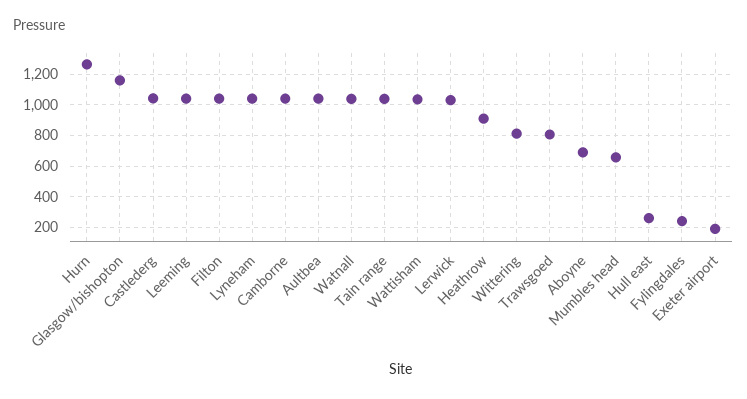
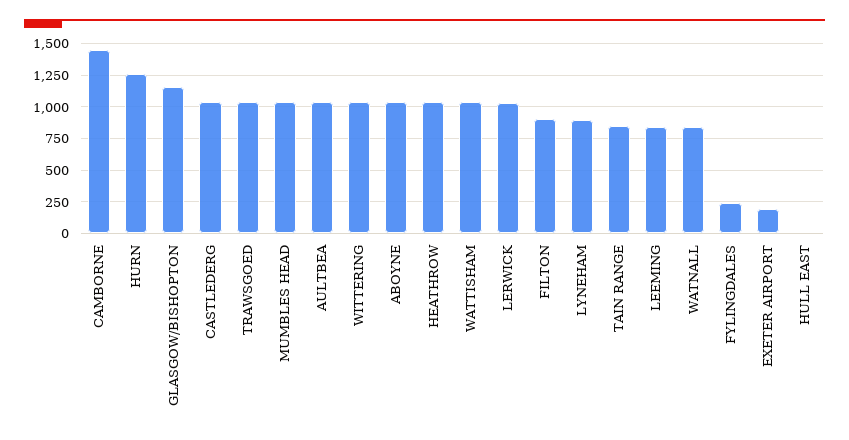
  {
    "Hurn": 1250,
    "Glasgow/bishopton": 1150,
    "Castlederg": 1050,
-   "Leeming": 1050,
+   "Leeming": 850,
-   "Filton": 1050,
+   "Filton": 900,
-   "Lyneham": 1050,
+   "Lyneham": 900,
-   "Camborne": 1050,
+   "Camborne": 1450,
    "Aultbea": 1050,
-   "Watnall": 1050,
+   "Watnall": 850,
-   "Tain range": 1050,
+   "Tain range": 850,
    "Wattisham": 1050,
    "Lerwick": 1050,
-   "Heathrow": 900,
+   "Heathrow": 1050,
-   "Wittering": 800,
+   "Wittering": 1050,
-   "Trawsgoed": 800,
+   "Trawsgoed": 1050,
-   "Aboyne": 700,
+   "Aboyne": 1050,
-   "Mumbles head": 650,
+   "Mumbles head": 1050,
-   "Hull east": 250,
+   "Hull east": 0,
    "Fylingdales": 250,
    "Exeter airport": 200
  }

